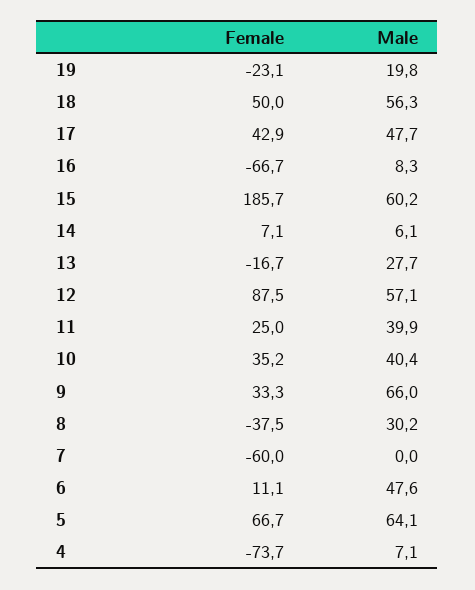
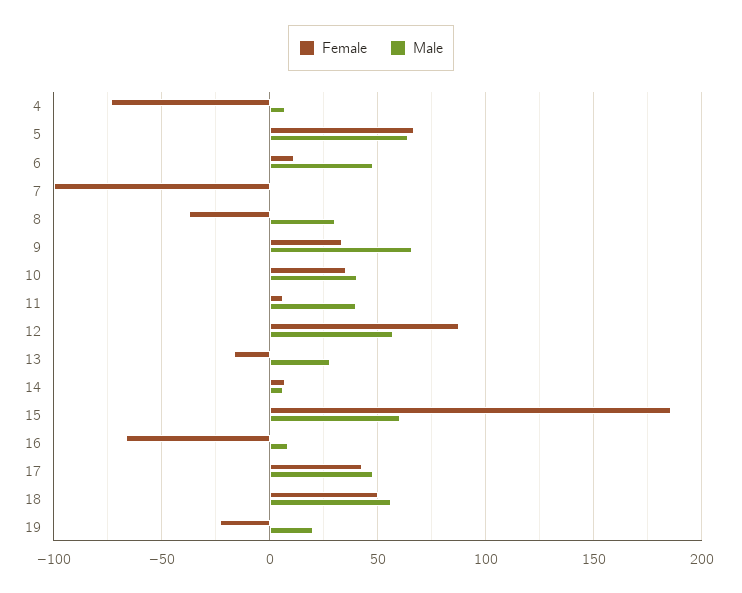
  {
    "Female": {
      "19": -23.1,
      "18": 50,
      "17": 42.9,
      "16": -66.7,
      "15": 185.7,
      "14": 7.1,
      "13": -16.7,
      "12": 87.5,
-     "11": 25,
+     "11": 5,
      "10": 35.2,
      "9": 33.3,
      "8": -37.5,
-     "7": -60,
+     "7": -100,
      "6": 11.1,
      "5": 66.7,
      "4": -73.7
    },
    "Male": {
      "19": 19.8,
      "18": 56.3,
      "17": 47.7,
      "16": 8.3,
      "15": 60.2,
      "14": 6.1,
      "13": 27.7,
      "12": 57.1,
      "11": 39.9,
      "10": 40.4,
      "9": 66,
      "8": 30.2,
      "7": 0,
      "6": 47.6,
      "5": 64.1,
      "4": 7.1
    }
  }

